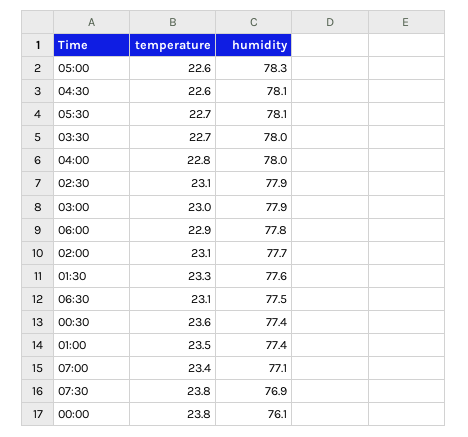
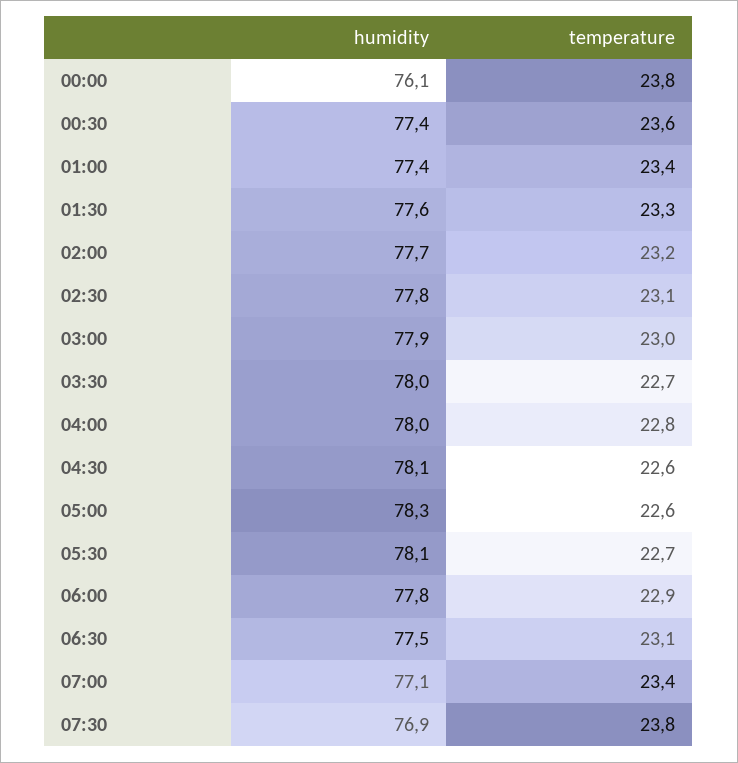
  {
    "temperature": {
      "05:00": 22.6,
      "04:30": 22.6,
      "05:30": 22.7,
      "03:30": 22.7,
      "04:00": 22.8,
      "02:30": 23.1,
      "03:00": 23,
      "06:00": 22.9,
-     "02:00": 23.1,
+     "02:00": 23.2,
      "01:30": 23.3,
      "06:30": 23.1,
      "00:30": 23.6,
-     "01:00": 23.5,
+     "01:00": 23.4,
      "07:00": 23.4,
      "07:30": 23.8,
      "00:00": 23.8
    },
    "humidity": {
      "05:00": 78.3,
      "04:30": 78.1,
      "05:30": 78.1,
      "03:30": 78,
      "04:00": 78,
-     "02:30": 77.9,
+     "02:30": 77.8,
      "03:00": 77.9,
      "06:00": 77.8,
      "02:00": 77.7,
      "01:30": 77.6,
      "06:30": 77.5,
      "00:30": 77.4,
      "01:00": 77.4,
      "07:00": 77.1,
      "07:30": 76.9,
      "00:00": 76.1
    }
  }

